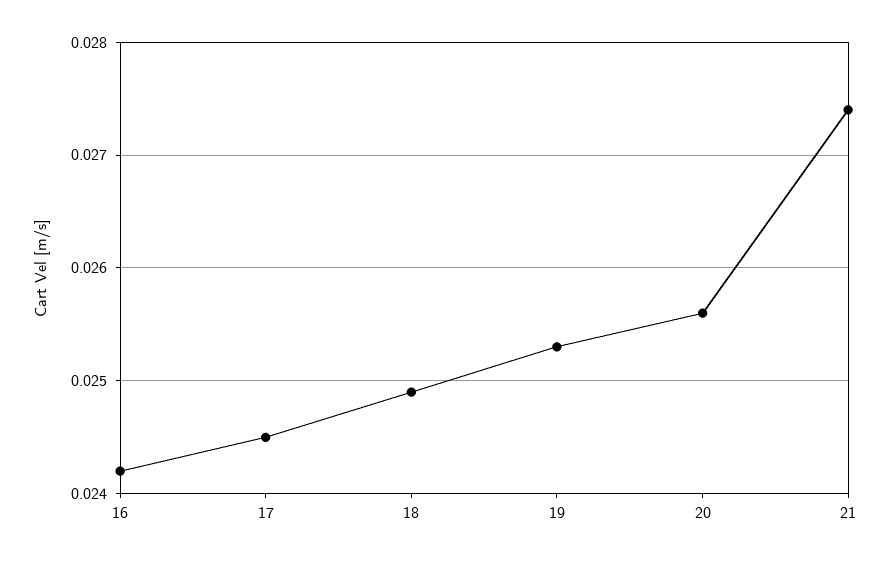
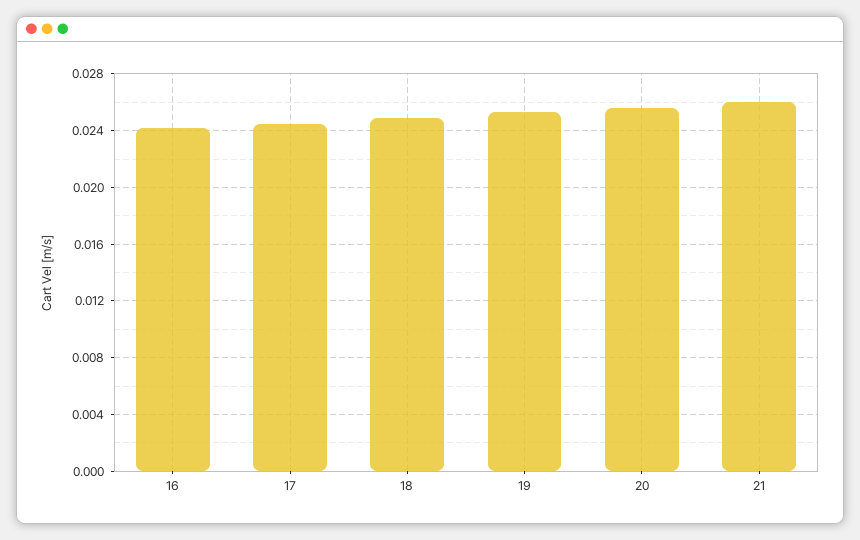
  {
    "16": 0.0242,
    "17": 0.0245,
    "18": 0.0249,
    "19": 0.0253,
    "20": 0.0256,
-   "21": 0.0274
+   "21": 0.026
  }

